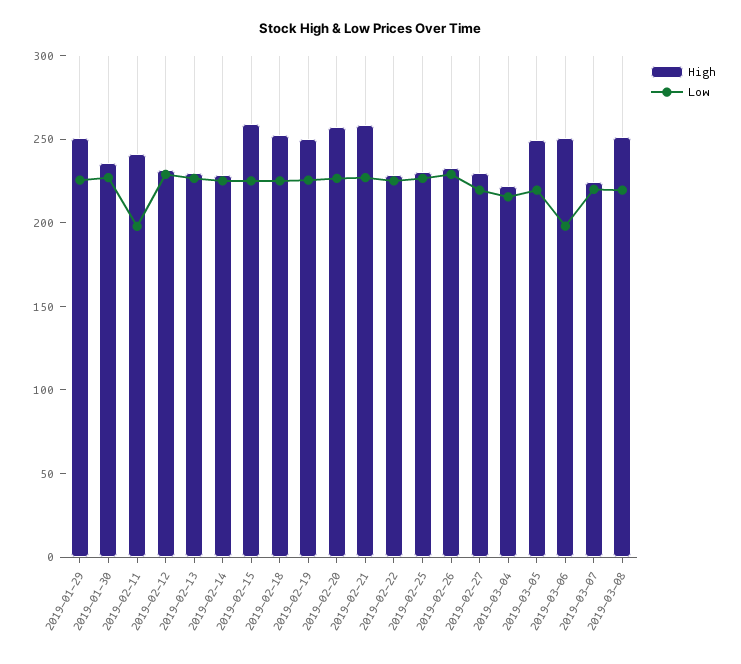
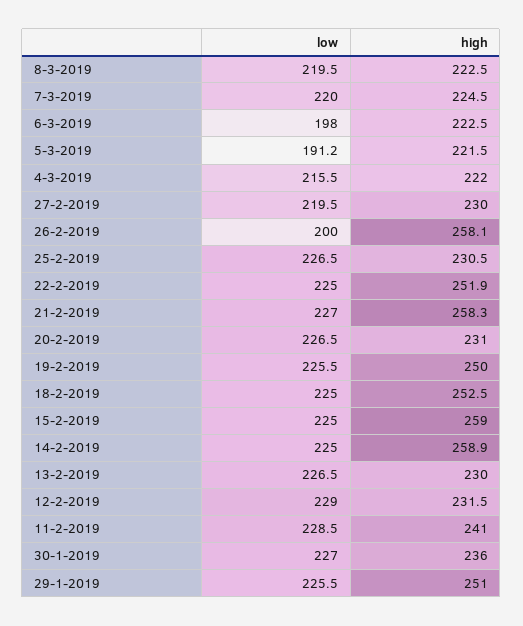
  {
    "High": {
      "2019-01-29": 251,
      "2019-01-30": 236,
      "2019-02-11": 241,
      "2019-02-12": 231.5,
      "2019-02-13": 230,
-     "2019-02-14": 230,
+     "2019-02-14": 258.9,
      "2019-02-15": 259,
      "2019-02-18": 252.5,
      "2019-02-19": 250,
-     "2019-02-20": 260,
+     "2019-02-20": 231,
      "2019-02-21": 258.3,
-     "2019-02-22": 230,
+     "2019-02-22": 251.9,
      "2019-02-25": 230.5,
-     "2019-02-26": 230,
+     "2019-02-26": 258.1,
      "2019-02-27": 230,
      "2019-03-04": 222,
-     "2019-03-05": 250,
+     "2019-03-05": 221.5,
-     "2019-03-06": 250,
+     "2019-03-06": 222.5,
      "2019-03-07": 224.5,
-     "2019-03-08": 250
+     "2019-03-08": 222.5
    },
    "Low": {
      "2019-01-29": 225.5,
      "2019-01-30": 227,
-     "2019-02-11": 200,
+     "2019-02-11": 228.5,
      "2019-02-12": 229,
      "2019-02-13": 226.5,
      "2019-02-14": 225,
      "2019-02-15": 225,
      "2019-02-18": 225,
      "2019-02-19": 225.5,
      "2019-02-20": 226.5,
      "2019-02-21": 227,
      "2019-02-22": 225,
      "2019-02-25": 226.5,
-     "2019-02-26": 230,
+     "2019-02-26": 200,
      "2019-02-27": 219.5,
      "2019-03-04": 215.5,
-     "2019-03-05": 220,
+     "2019-03-05": 191.2,
      "2019-03-06": 198,
      "2019-03-07": 220,
      "2019-03-08": 219.5
    }
  }

